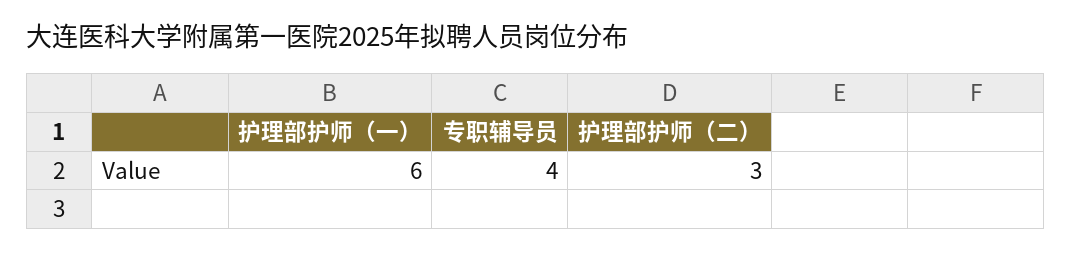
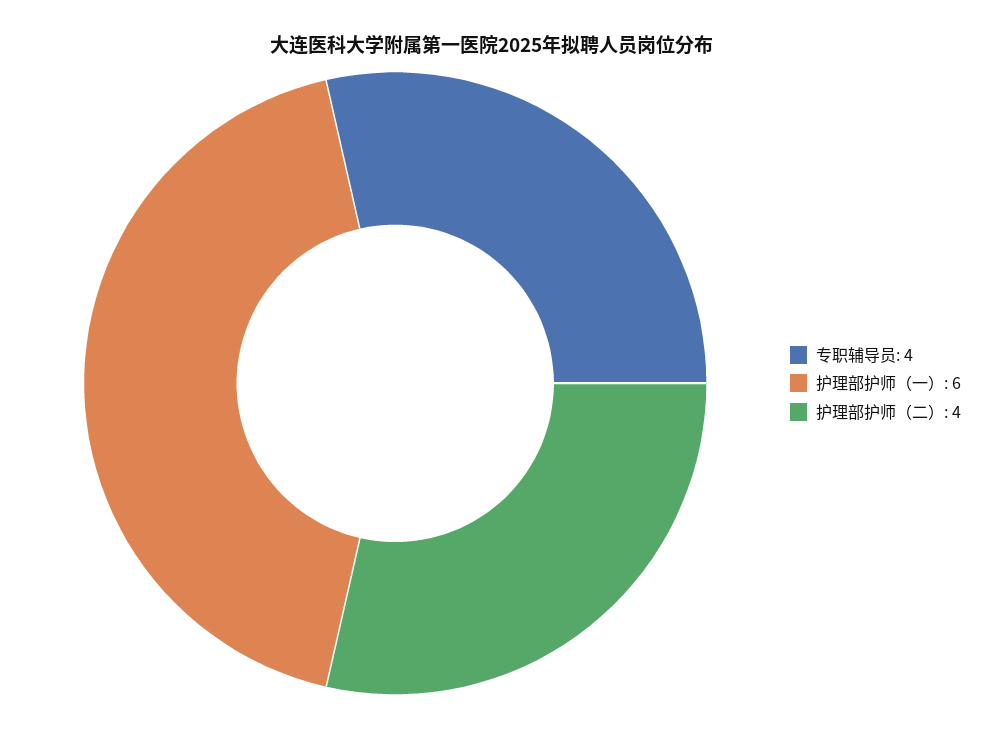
  {
    "护理部护师（一）": 6,
    "专职辅导员": 4,
-   "护理部护师（二）": 3
+   "护理部护师（二）": 4
  }

